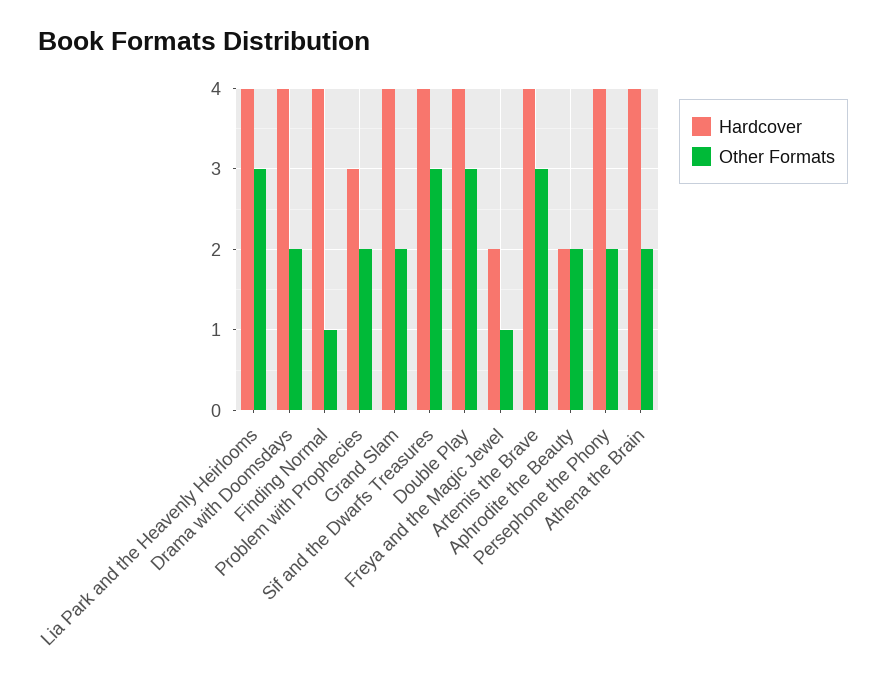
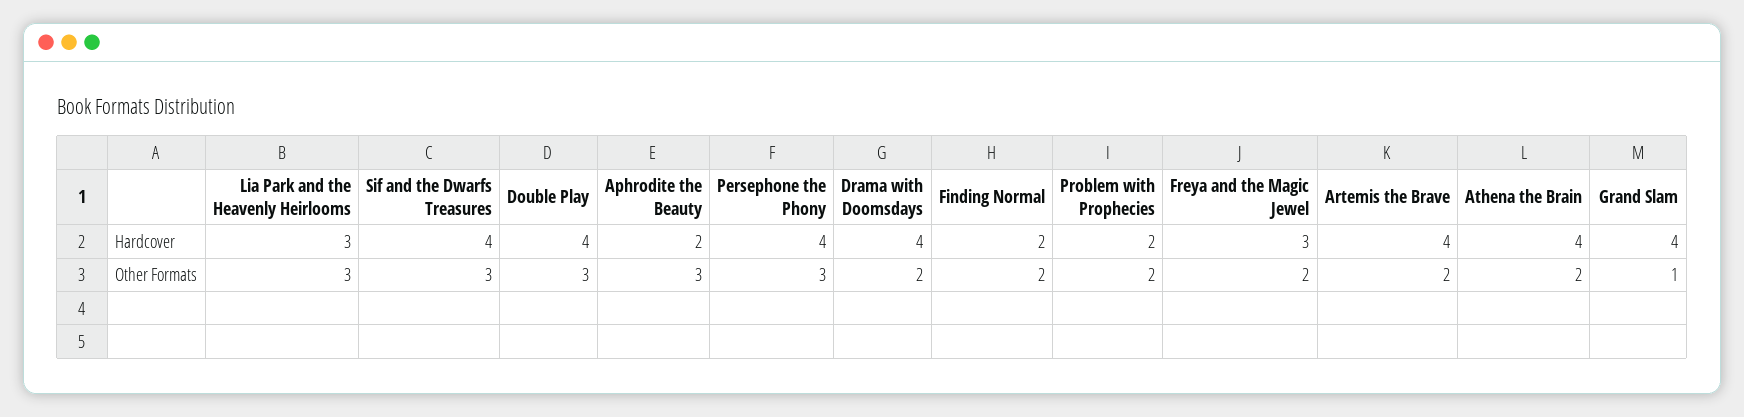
  {
    "Hardcover": {
-     "Lia Park and the Heavenly Heirlooms": 4,
+     "Lia Park and the Heavenly Heirlooms": 3,
      "Drama with Doomsdays": 4,
-     "Finding Normal": 4,
+     "Finding Normal": 2,
-     "Problem with Prophecies": 3,
+     "Problem with Prophecies": 2,
      "Grand Slam": 4,
      "Sif and the Dwarfs Treasures": 4,
      "Double Play": 4,
-     "Freya and the Magic Jewel": 2,
+     "Freya and the Magic Jewel": 3,
      "Artemis the Brave": 4,
      "Aphrodite the Beauty": 2,
      "Persephone the Phony": 4,
      "Athena the Brain": 4
    },
    "Other Formats": {
      "Lia Park and the Heavenly Heirlooms": 3,
      "Drama with Doomsdays": 2,
-     "Finding Normal": 1,
+     "Finding Normal": 2,
      "Problem with Prophecies": 2,
-     "Grand Slam": 2,
+     "Grand Slam": 1,
      "Sif and the Dwarfs Treasures": 3,
      "Double Play": 3,
-     "Freya and the Magic Jewel": 1,
+     "Freya and the Magic Jewel": 2,
-     "Artemis the Brave": 3,
+     "Artemis the Brave": 2,
-     "Aphrodite the Beauty": 2,
+     "Aphrodite the Beauty": 3,
-     "Persephone the Phony": 2,
+     "Persephone the Phony": 3,
      "Athena the Brain": 2
    }
  }

